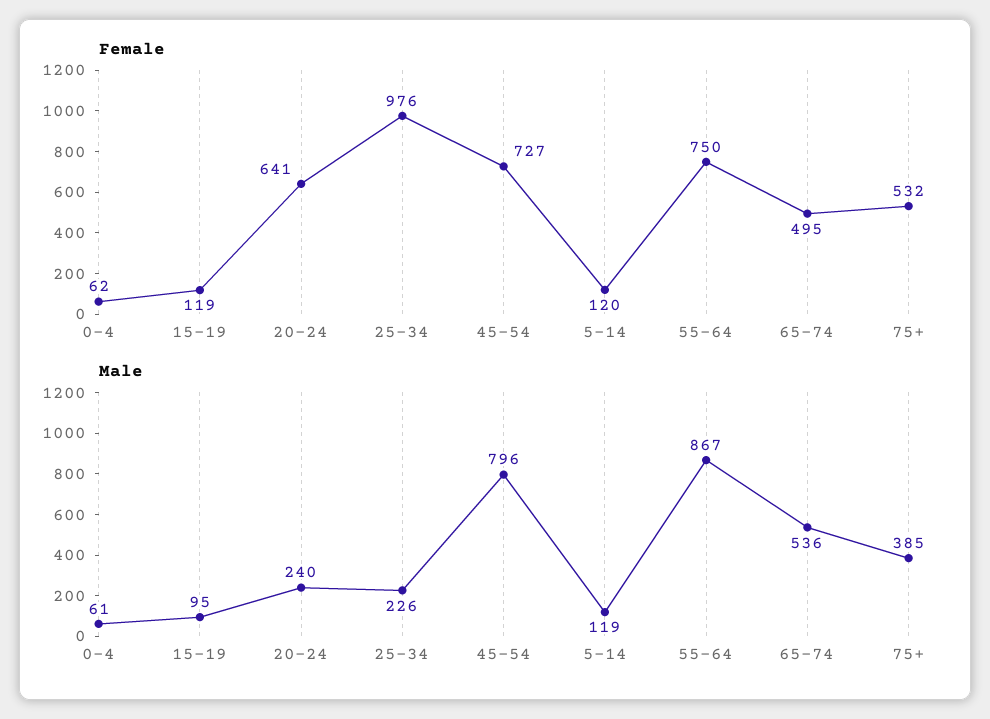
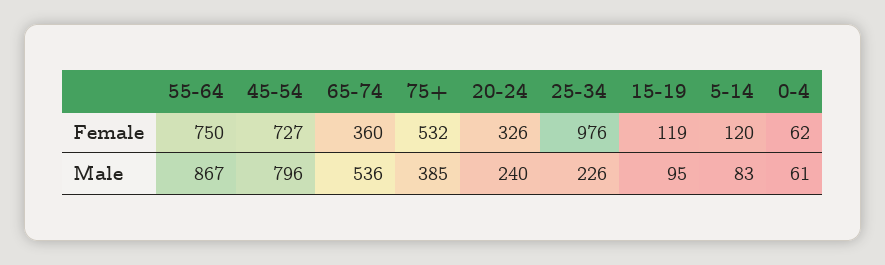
  {
    "Female": {
      "0-4": 62,
      "15-19": 119,
-     "20-24": 641,
+     "20-24": 326,
      "25-34": 976,
      "45-54": 727,
      "5-14": 120,
      "55-64": 750,
-     "65-74": 495,
+     "65-74": 360,
      "75+": 532
    },
    "Male": {
      "0-4": 61,
      "15-19": 95,
      "20-24": 240,
      "25-34": 226,
      "45-54": 796,
-     "5-14": 119,
+     "5-14": 83,
      "55-64": 867,
      "65-74": 536,
      "75+": 385
    }
  }

